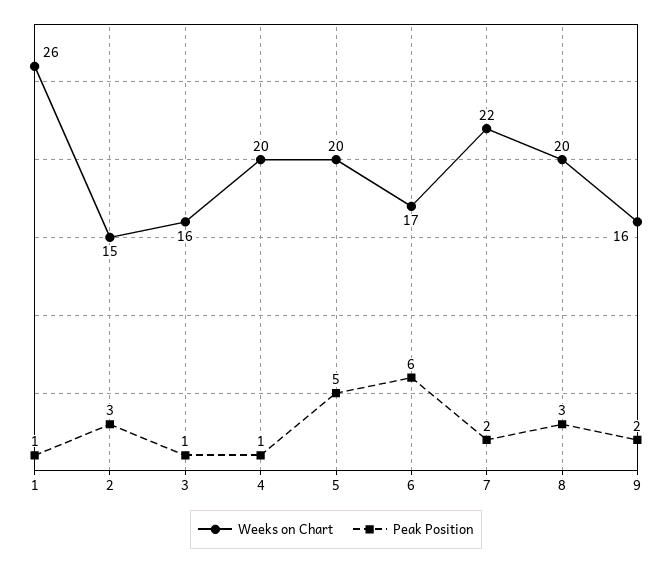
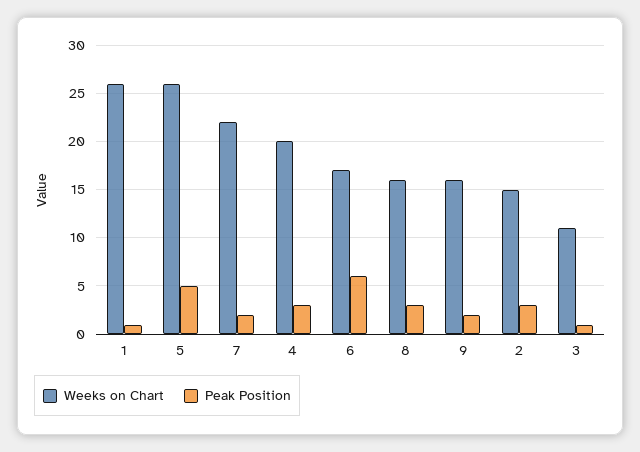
  {
    "Weeks on Chart": {
      "1": 26,
      "2": 15,
-     "3": 16,
+     "3": 11,
      "4": 20,
-     "5": 20,
+     "5": 26,
      "6": 17,
      "7": 22,
-     "8": 20,
+     "8": 16,
      "9": 16
    },
    "Peak Position": {
      "1": 1,
      "2": 3,
      "3": 1,
-     "4": 1,
+     "4": 3,
      "5": 5,
      "6": 6,
      "7": 2,
      "8": 3,
      "9": 2
    }
  }

